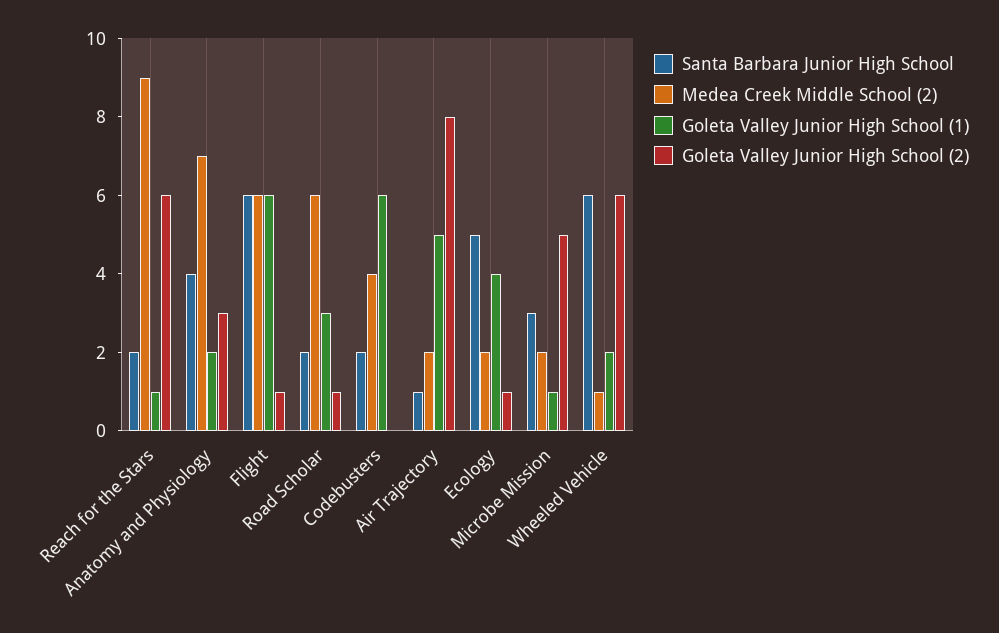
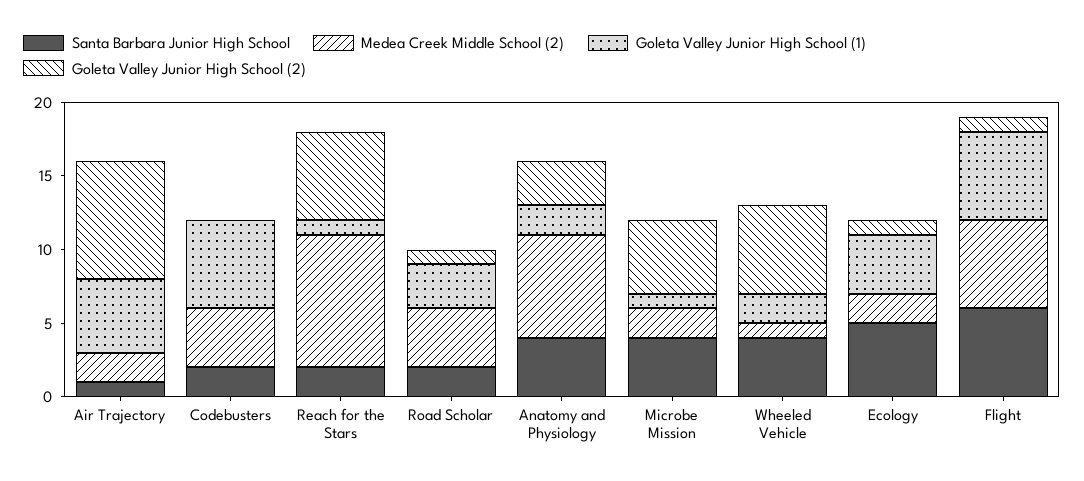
  {
    "Santa Barbara Junior High School": {
      "Reach for the Stars": 2,
      "Anatomy and Physiology": 4,
      "Flight": 6,
      "Road Scholar": 2,
      "Codebusters": 2,
      "Air Trajectory": 1,
      "Ecology": 5,
-     "Microbe Mission": 3,
+     "Microbe Mission": 4,
-     "Wheeled Vehicle": 6
+     "Wheeled Vehicle": 4
    },
    "Medea Creek Middle School (2)": {
      "Reach for the Stars": 9,
      "Anatomy and Physiology": 7,
      "Flight": 6,
-     "Road Scholar": 6,
+     "Road Scholar": 4,
      "Codebusters": 4,
      "Air Trajectory": 2,
      "Ecology": 2,
      "Microbe Mission": 2,
      "Wheeled Vehicle": 1
    },
    "Goleta Valley Junior High School (1)": {
      "Reach for the Stars": 1,
      "Anatomy and Physiology": 2,
      "Flight": 6,
      "Road Scholar": 3,
      "Codebusters": 6,
      "Air Trajectory": 5,
      "Ecology": 4,
      "Microbe Mission": 1,
      "Wheeled Vehicle": 2
    },
    "Goleta Valley Junior High School (2)": {
      "Reach for the Stars": 6,
      "Anatomy and Physiology": 3,
      "Flight": 1,
      "Road Scholar": 1,
      "Codebusters": 0,
      "Air Trajectory": 8,
      "Ecology": 1,
      "Microbe Mission": 5,
      "Wheeled Vehicle": 6
    }
  }

